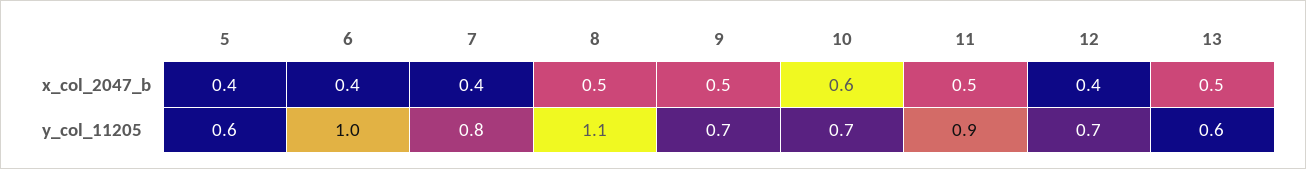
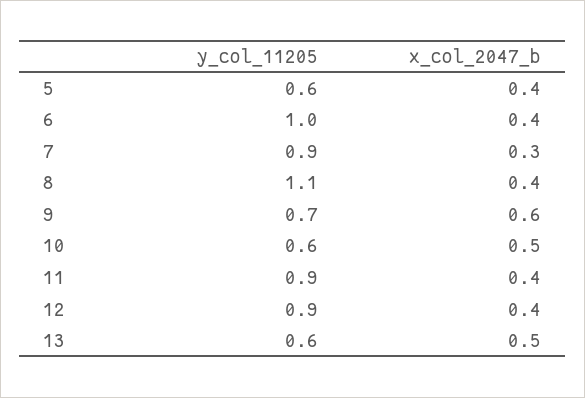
  {
    "5": {
      "x_col_2047_b": 0.4,
      "y_col_11205": 0.6
    },
    "6": {
      "x_col_2047_b": 0.4,
      "y_col_11205": 1
    },
    "7": {
-     "x_col_2047_b": 0.4,
+     "x_col_2047_b": 0.3,
-     "y_col_11205": 0.8
+     "y_col_11205": 0.9
    },
    "8": {
-     "x_col_2047_b": 0.5,
+     "x_col_2047_b": 0.4,
      "y_col_11205": 1.1
    },
    "9": {
-     "x_col_2047_b": 0.5,
+     "x_col_2047_b": 0.6,
      "y_col_11205": 0.7
    },
    "10": {
-     "x_col_2047_b": 0.6,
+     "x_col_2047_b": 0.5,
-     "y_col_11205": 0.7
+     "y_col_11205": 0.6
    },
    "11": {
-     "x_col_2047_b": 0.5,
+     "x_col_2047_b": 0.4,
      "y_col_11205": 0.9
    },
    "12": {
      "x_col_2047_b": 0.4,
-     "y_col_11205": 0.7
+     "y_col_11205": 0.9
    },
    "13": {
      "x_col_2047_b": 0.5,
      "y_col_11205": 0.6
    }
  }

